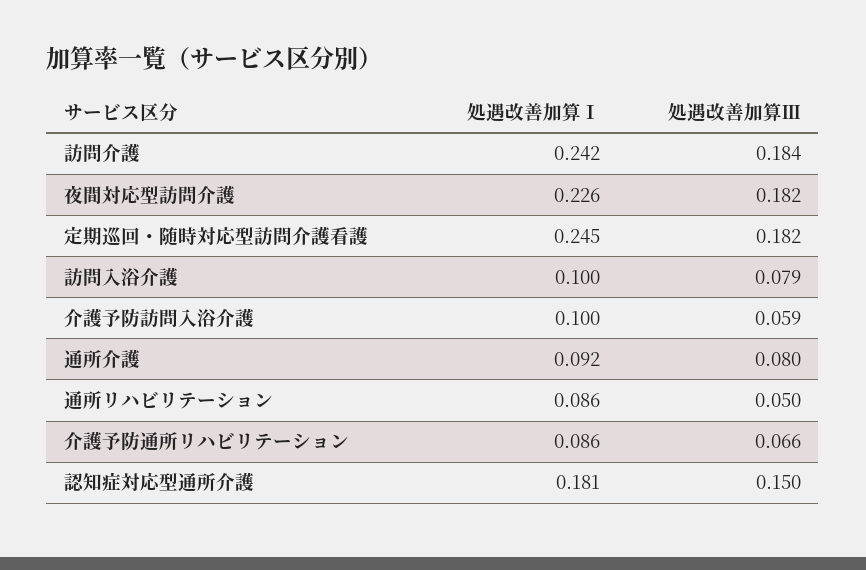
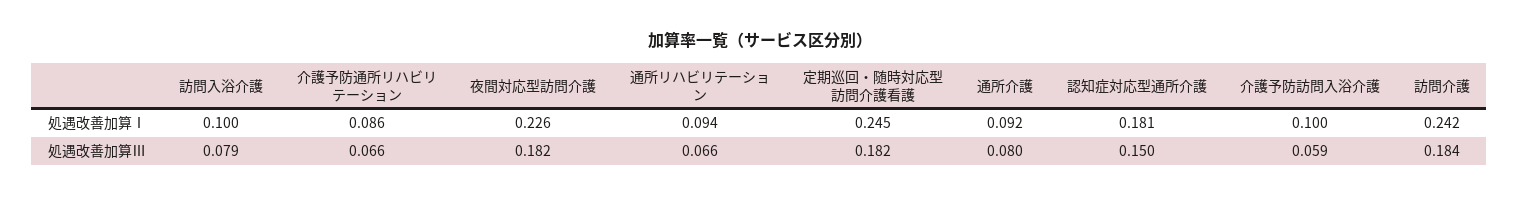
  {
    "処遇改善加算Ⅰ": {
      "訪問介護": 0.242,
      "夜間対応型訪問介護": 0.226,
      "定期巡回・随時対応型訪問介護看護": 0.245,
      "訪問入浴介護": 0.1,
      "介護予防訪問入浴介護": 0.1,
      "通所介護": 0.092,
-     "通所リハビリテーション": 0.086,
+     "通所リハビリテーション": 0.094,
      "介護予防通所リハビリテーション": 0.086,
      "認知症対応型通所介護": 0.181
    },
    "処遇改善加算Ⅲ": {
      "訪問介護": 0.184,
      "夜間対応型訪問介護": 0.182,
      "定期巡回・随時対応型訪問介護看護": 0.182,
      "訪問入浴介護": 0.079,
      "介護予防訪問入浴介護": 0.059,
      "通所介護": 0.08,
-     "通所リハビリテーション": 0.05,
+     "通所リハビリテーション": 0.066,
      "介護予防通所リハビリテーション": 0.066,
      "認知症対応型通所介護": 0.15
    }
  }

